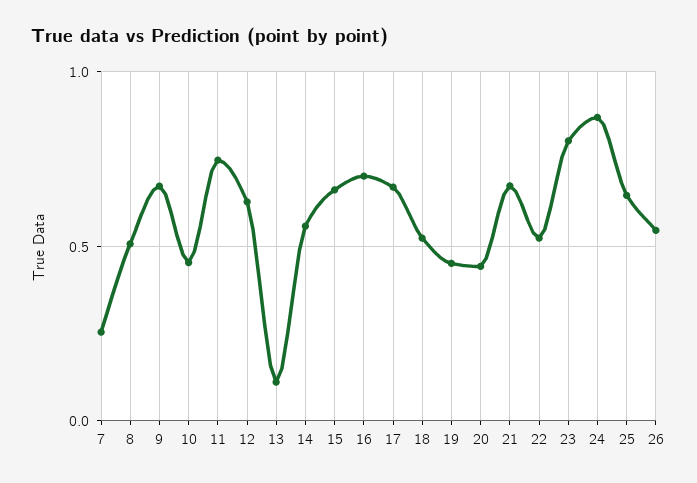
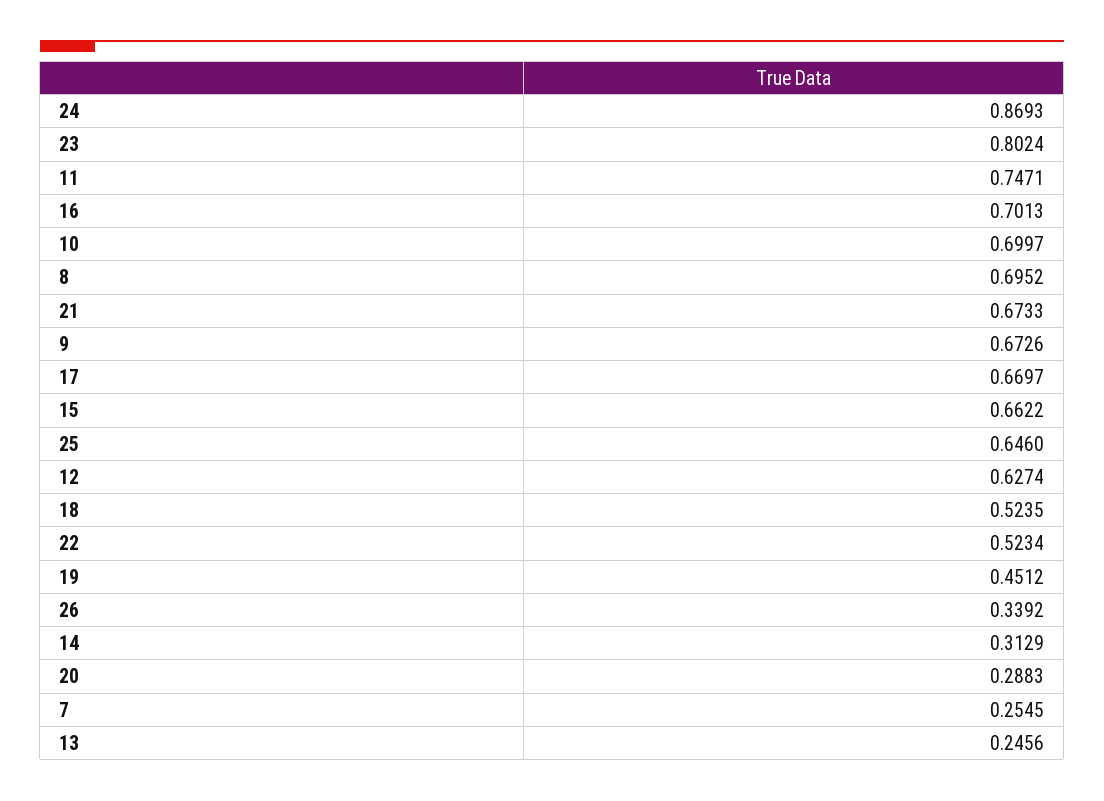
  {
    "7": 0.2545,
-   "8": 0.5,
+   "8": 0.6952,
    "9": 0.6726,
-   "10": 0.45,
+   "10": 0.6997,
    "11": 0.7471,
    "12": 0.6274,
-   "13": 0.1,
+   "13": 0.2456,
-   "14": 0.55,
+   "14": 0.3129,
    "15": 0.6622,
    "16": 0.7013,
    "17": 0.6697,
    "18": 0.5235,
    "19": 0.4512,
-   "20": 0.45,
+   "20": 0.2883,
    "21": 0.6733,
    "22": 0.5234,
    "23": 0.8024,
    "24": 0.8693,
    "25": 0.646,
-   "26": 0.55
+   "26": 0.3392
  }

